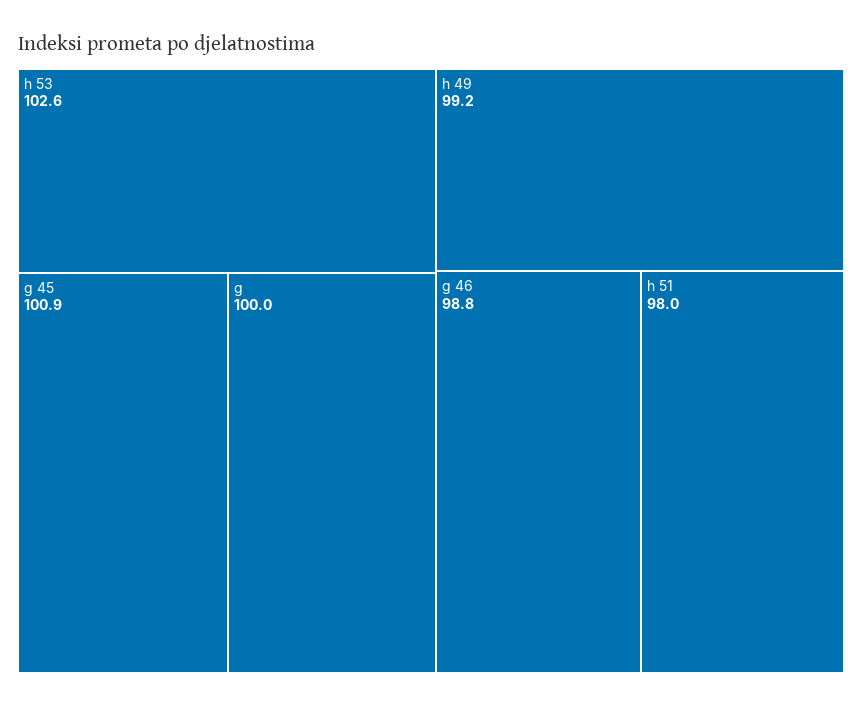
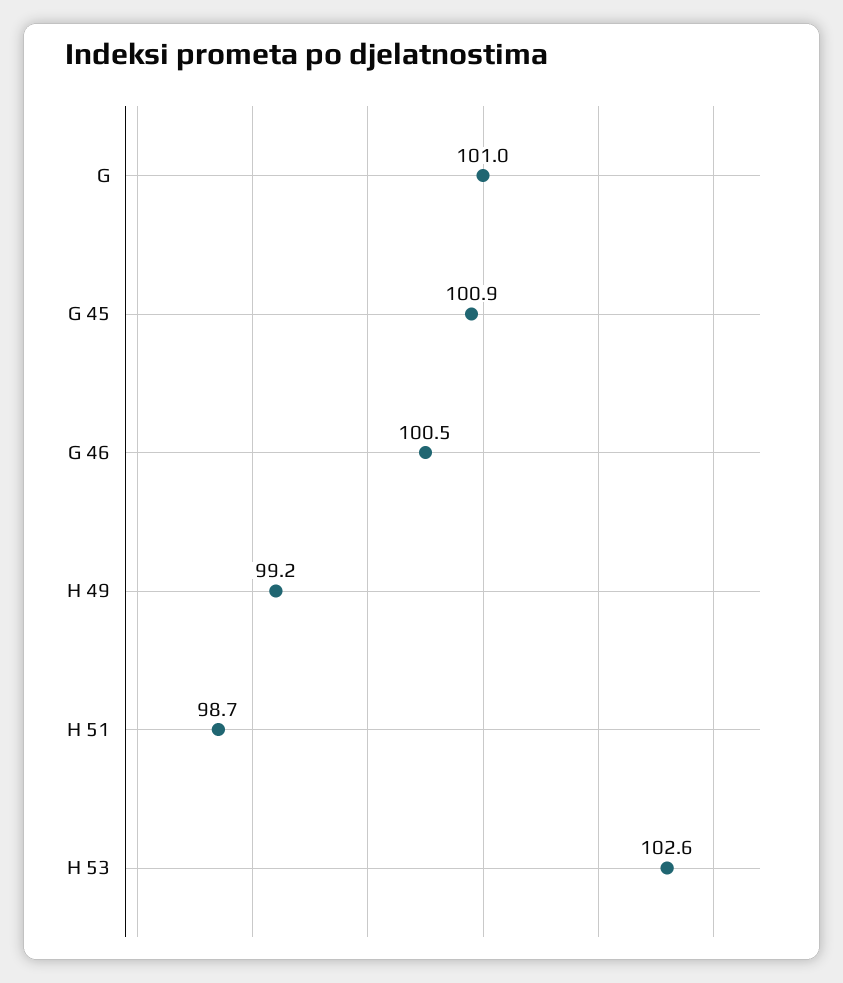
  {
    "h 53": 102.6,
    "g 45": 100.9,
-   "g": 100,
+   "g": 101,
    "h 49": 99.2,
-   "g 46": 98.8,
+   "g 46": 100.5,
-   "h 51": 98
+   "h 51": 98.7
  }

